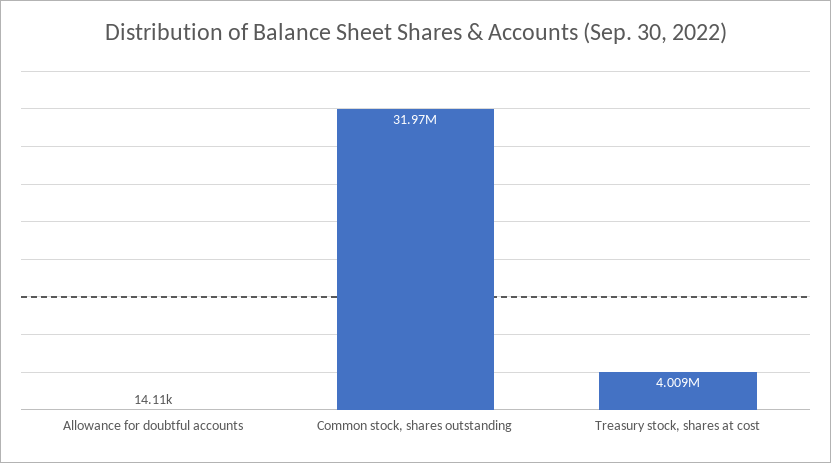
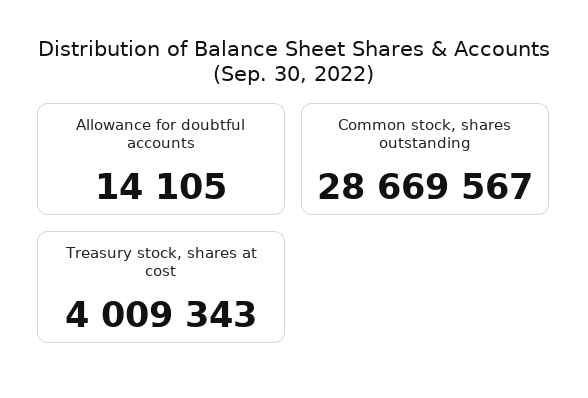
  {
    "Allowance for doubtful accounts": 14105,
-   "Common stock, shares outstanding": 31970000,
+   "Common stock, shares outstanding": 28669567,
    "Treasury stock, shares at cost": 4009343
  }

